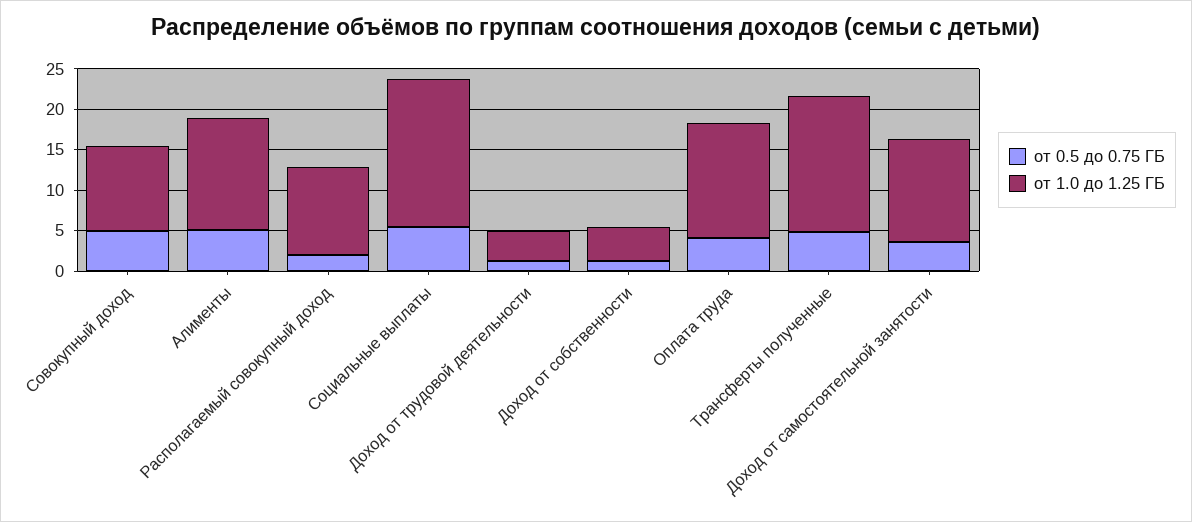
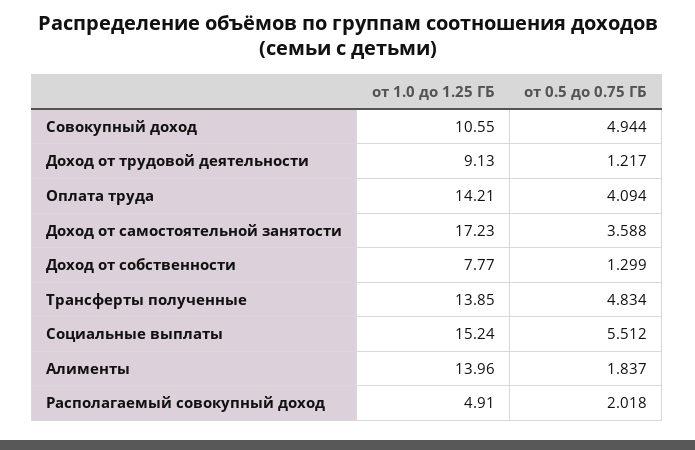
  {
    "от 0.5 до 0.75 ГБ": {
      "Совокупный доход": 4.944,
-     "Алименты": 5,
+     "Алименты": 1.837,
      "Располагаемый совокупный доход": 2.018,
      "Социальные выплаты": 5.512,
      "Доход от трудовой деятельности": 1.217,
      "Доход от собственности": 1.299,
      "Оплата труда": 4.094,
      "Трансферты полученные": 4.834,
      "Доход от самостоятельной занятости": 3.588
    },
    "от 1.0 до 1.25 ГБ": {
      "Совокупный доход": 10.55,
      "Алименты": 13.96,
-     "Располагаемый совокупный доход": 11,
+     "Располагаемый совокупный доход": 4.91,
-     "Социальные выплаты": 18,
+     "Социальные выплаты": 15.24,
-     "Доход от трудовой деятельности": 4,
+     "Доход от трудовой деятельности": 9.13,
-     "Доход от собственности": 4,
+     "Доход от собственности": 7.77,
      "Оплата труда": 14.21,
-     "Трансферты полученные": 17,
+     "Трансферты полученные": 13.85,
-     "Доход от самостоятельной занятости": 13
+     "Доход от самостоятельной занятости": 17.23
    }
  }

